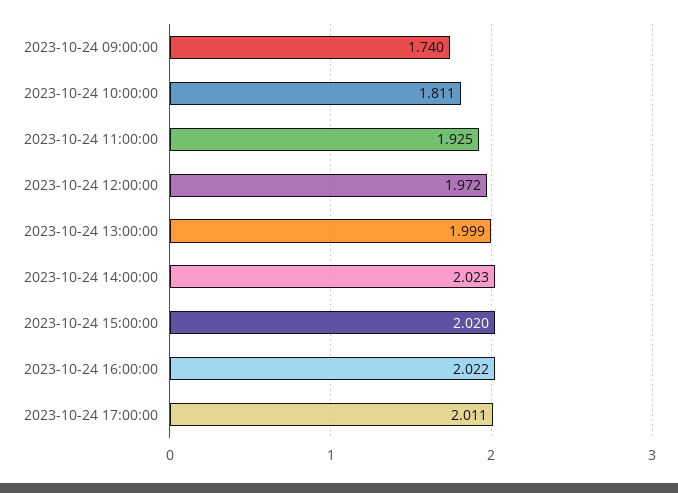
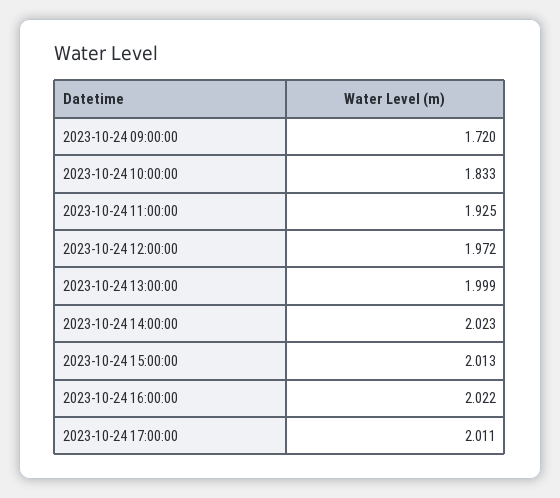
  {
-   "2023-10-24 09:00:00": 1.74,
+   "2023-10-24 09:00:00": 1.72,
-   "2023-10-24 10:00:00": 1.811,
+   "2023-10-24 10:00:00": 1.833,
    "2023-10-24 11:00:00": 1.925,
    "2023-10-24 12:00:00": 1.972,
    "2023-10-24 13:00:00": 1.999,
    "2023-10-24 14:00:00": 2.023,
-   "2023-10-24 15:00:00": 2.02,
+   "2023-10-24 15:00:00": 2.013,
    "2023-10-24 16:00:00": 2.022,
    "2023-10-24 17:00:00": 2.011
  }

